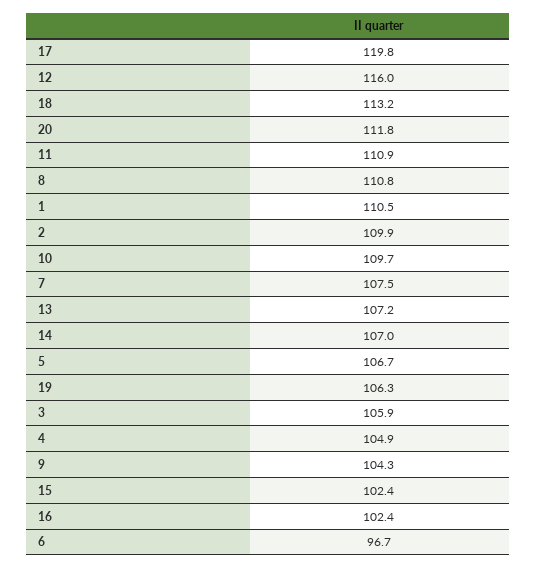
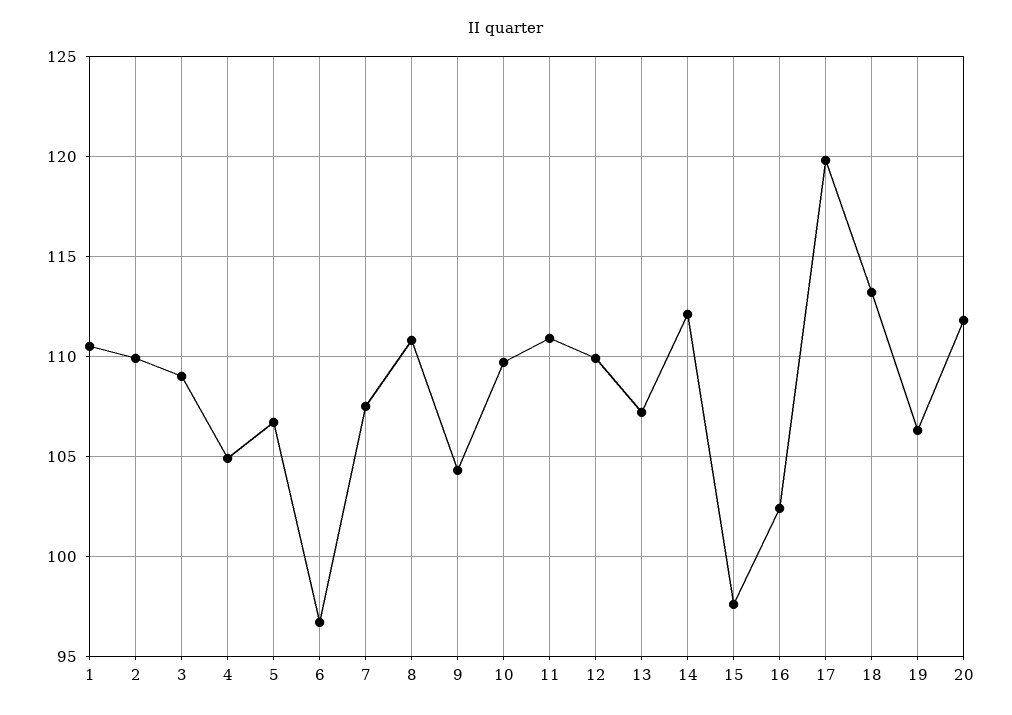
  {
    "17": 119.8,
-   "12": 116,
+   "12": 110,
    "18": 113.2,
    "20": 111.8,
    "11": 110.9,
    "8": 110.8,
    "1": 110.5,
    "2": 109.9,
    "10": 109.7,
    "7": 107.5,
    "13": 107.2,
-   "14": 107,
+   "14": 112,
    "5": 106.7,
    "19": 106.3,
-   "3": 105.9,
+   "3": 109,
    "4": 104.9,
    "9": 104.3,
-   "15": 102.4,
+   "15": 97.5,
    "16": 102.4,
    "6": 96.7
  }

